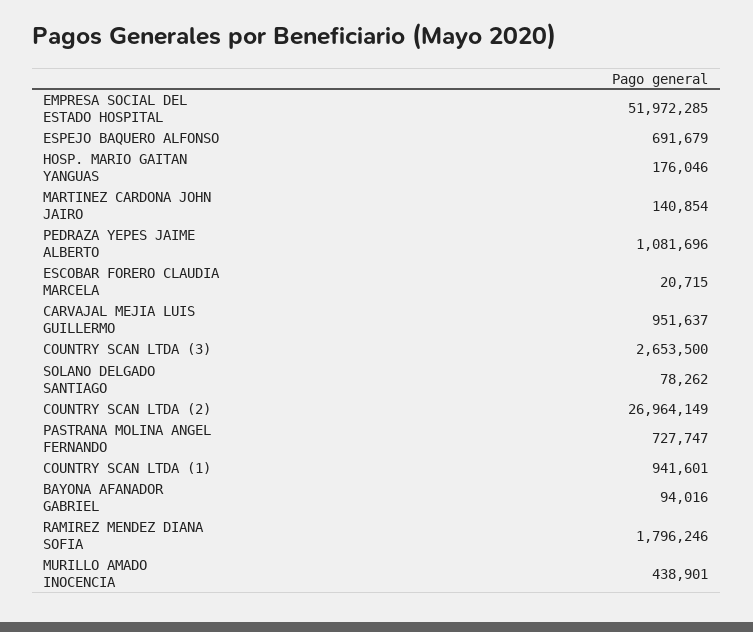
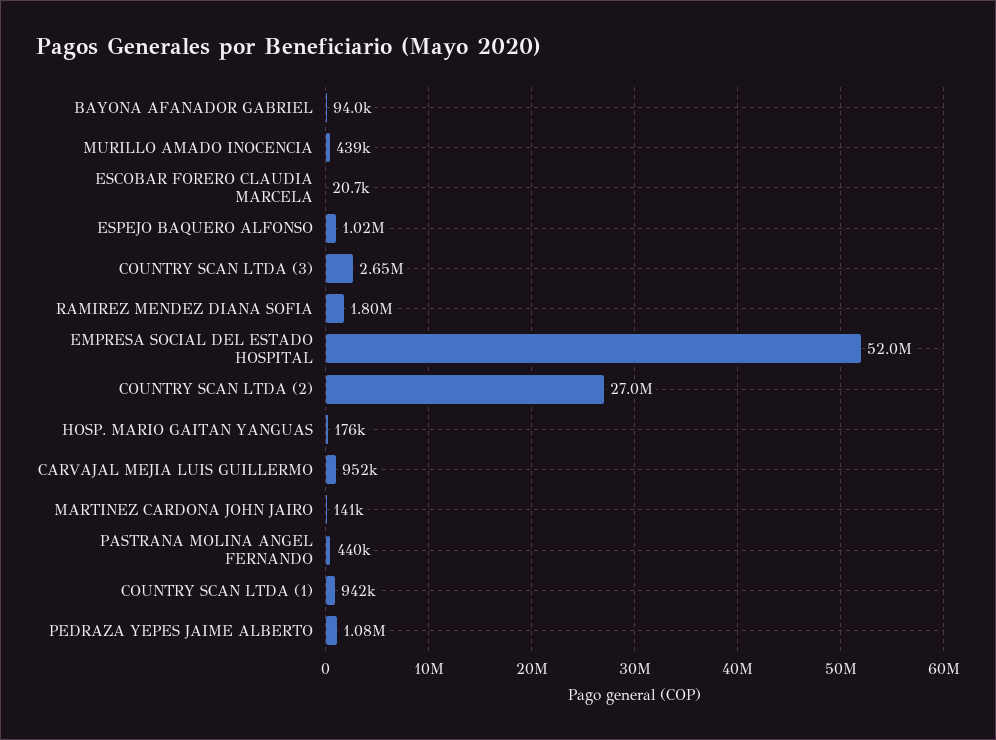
  {
    "EMPRESA SOCIAL DEL ESTADO HOSPITAL": 51972285,
-   "ESPEJO BAQUERO ALFONSO": 691679,
+   "ESPEJO BAQUERO ALFONSO": 1020000,
    "HOSP. MARIO GAITAN YANGUAS": 176046,
    "MARTINEZ CARDONA JOHN JAIRO": 140854,
    "PEDRAZA YEPES JAIME ALBERTO": 1081696,
    "ESCOBAR FORERO CLAUDIA MARCELA": 20715,
    "CARVAJAL MEJIA LUIS GUILLERMO": 951637,
    "COUNTRY SCAN LTDA (3)": 2653500,
-   "SOLANO DELGADO SANTIAGO": 78262,
    "COUNTRY SCAN LTDA (2)": 26964149,
-   "PASTRANA MOLINA ANGEL FERNANDO": 727747,
+   "PASTRANA MOLINA ANGEL FERNANDO": 440000,
    "COUNTRY SCAN LTDA (1)": 941601,
    "BAYONA AFANADOR GABRIEL": 94016,
    "RAMIREZ MENDEZ DIANA SOFIA": 1796246,
    "MURILLO AMADO INOCENCIA": 438901
  }

